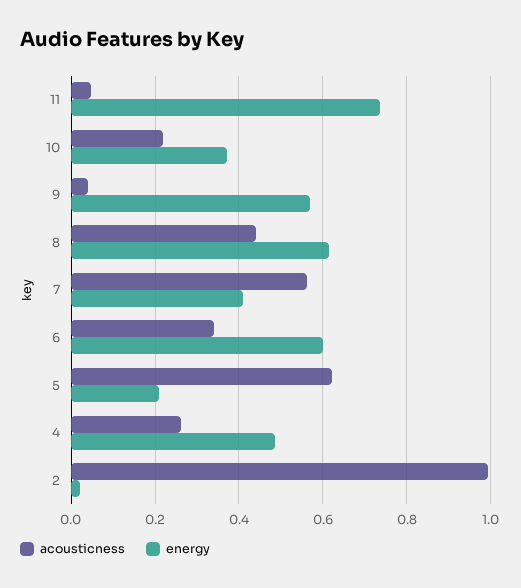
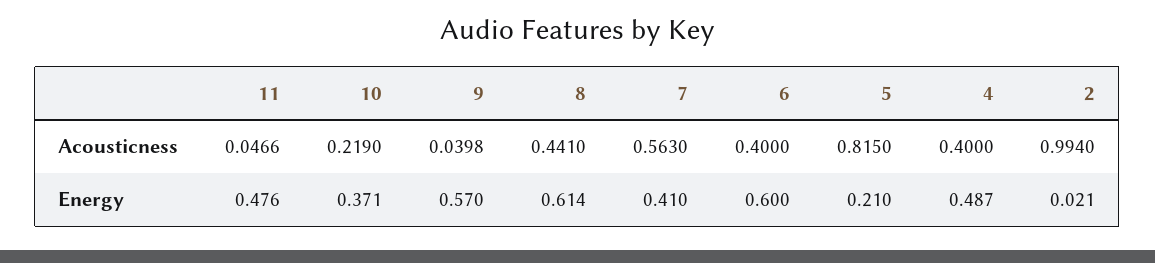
  {
    "acousticness": {
      "11": 0.0466,
      "10": 0.219,
      "9": 0.0398,
      "8": 0.441,
      "7": 0.563,
-     "6": 0.34,
+     "6": 0.4,
-     "5": 0.62,
+     "5": 0.815,
-     "4": 0.26,
+     "4": 0.4,
      "2": 0.994
    },
    "energy": {
-     "11": 0.74,
+     "11": 0.476,
      "10": 0.371,
      "9": 0.57,
      "8": 0.614,
      "7": 0.41,
      "6": 0.6,
      "5": 0.21,
      "4": 0.487,
      "2": 0.021
    }
  }

